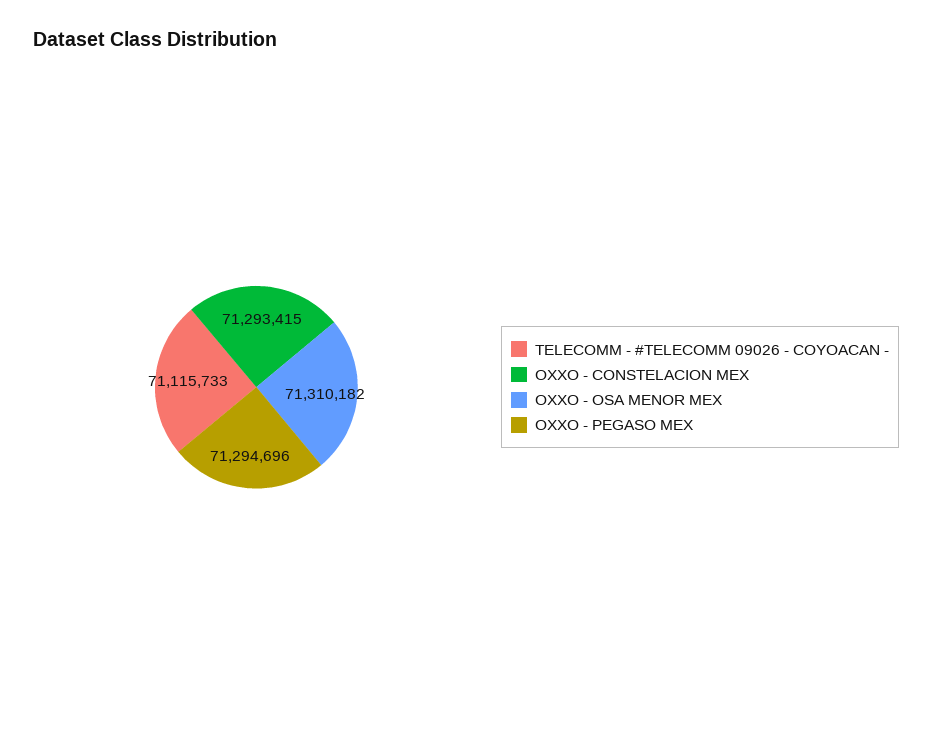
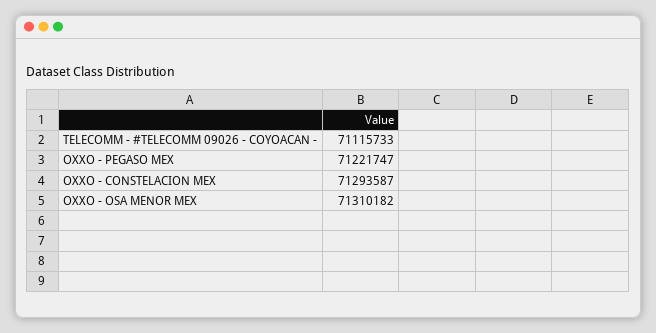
  {
    "TELECOMM - #TELECOMM 09026 - COYOACAN -": 71115733,
-   "OXXO - CONSTELACION MEX": 71293415,
+   "OXXO - CONSTELACION MEX": 71293587,
    "OXXO - OSA MENOR MEX": 71310182,
-   "OXXO - PEGASO MEX": 71294696
+   "OXXO - PEGASO MEX": 71221747
  }

